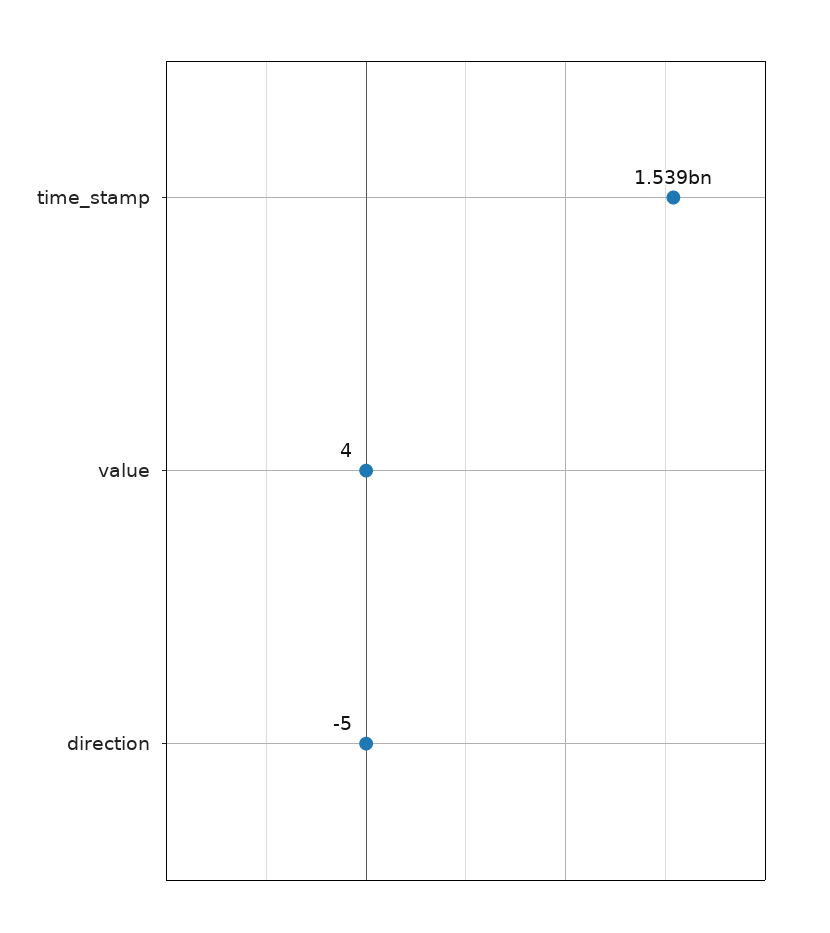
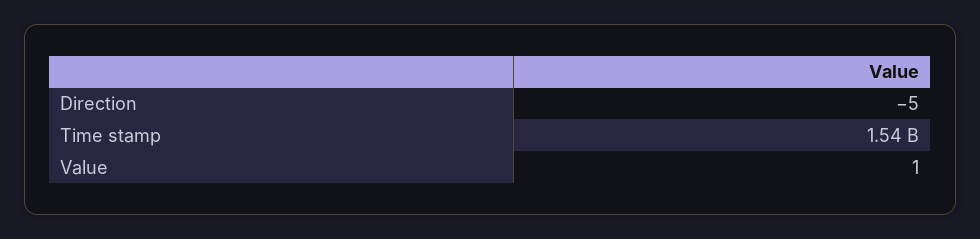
  {
    "time_stamp": 1539000000,
-   "value": 4,
+   "value": 1,
    "direction": -5
  }

